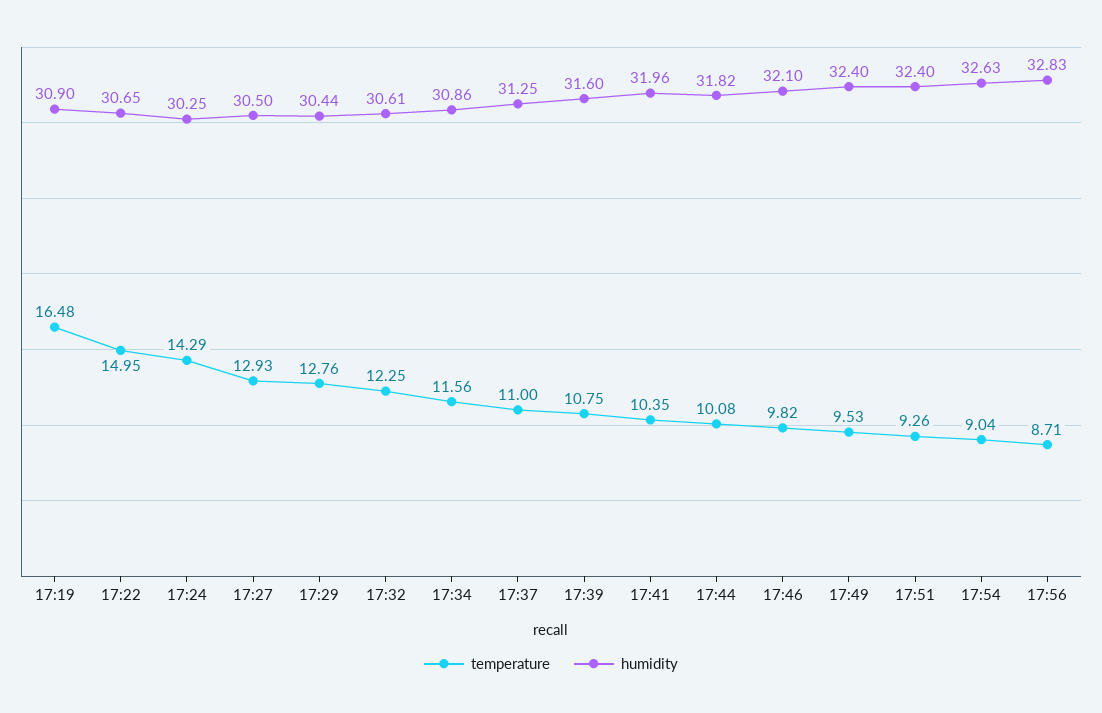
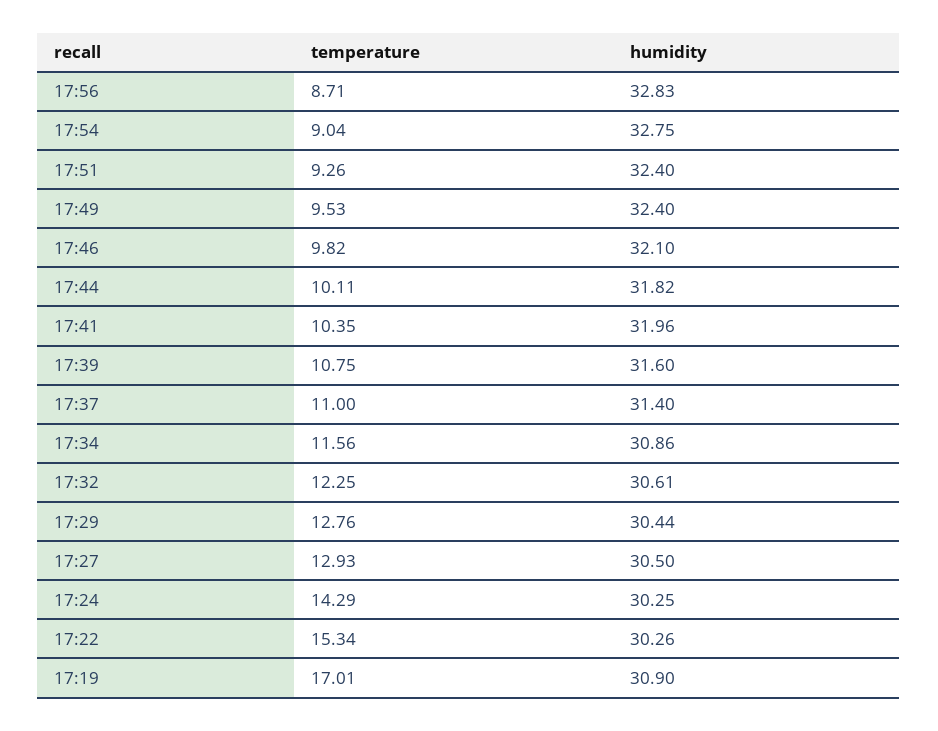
  {
    "temperature": {
-     "17:19": 16.48,
+     "17:19": 17.01,
-     "17:22": 14.95,
+     "17:22": 15.34,
      "17:24": 14.29,
      "17:27": 12.93,
      "17:29": 12.76,
      "17:32": 12.25,
      "17:34": 11.56,
      "17:37": 11,
      "17:39": 10.75,
      "17:41": 10.35,
-     "17:44": 10.08,
+     "17:44": 10.11,
      "17:46": 9.82,
      "17:49": 9.53,
      "17:51": 9.26,
      "17:54": 9.04,
      "17:56": 8.71
    },
    "humidity": {
      "17:19": 30.9,
-     "17:22": 30.65,
+     "17:22": 30.26,
      "17:24": 30.25,
      "17:27": 30.5,
      "17:29": 30.44,
      "17:32": 30.61,
      "17:34": 30.86,
-     "17:37": 31.25,
+     "17:37": 31.4,
      "17:39": 31.6,
      "17:41": 31.96,
      "17:44": 31.82,
      "17:46": 32.1,
      "17:49": 32.4,
      "17:51": 32.4,
-     "17:54": 32.63,
+     "17:54": 32.75,
      "17:56": 32.83
    }
  }

